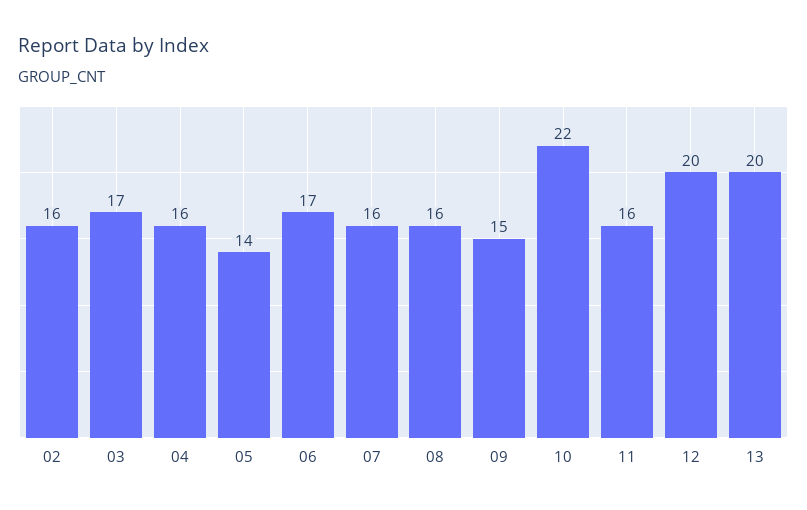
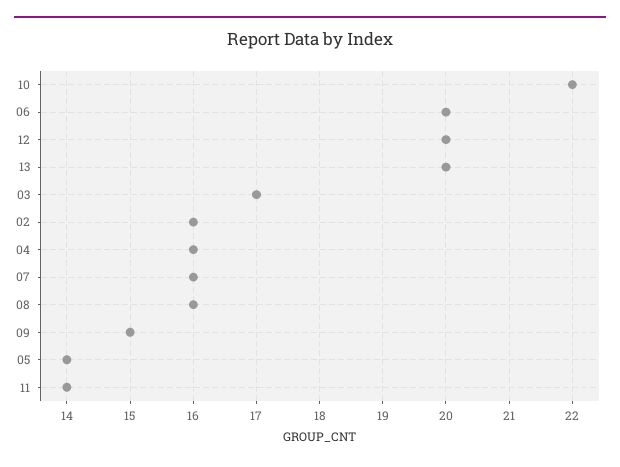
  {
    "02": 16,
    "03": 17,
    "04": 16,
    "05": 14,
-   "06": 17,
+   "06": 20,
    "07": 16,
    "08": 16,
    "09": 15,
    "10": 22,
-   "11": 16,
+   "11": 14,
    "12": 20,
    "13": 20
  }

